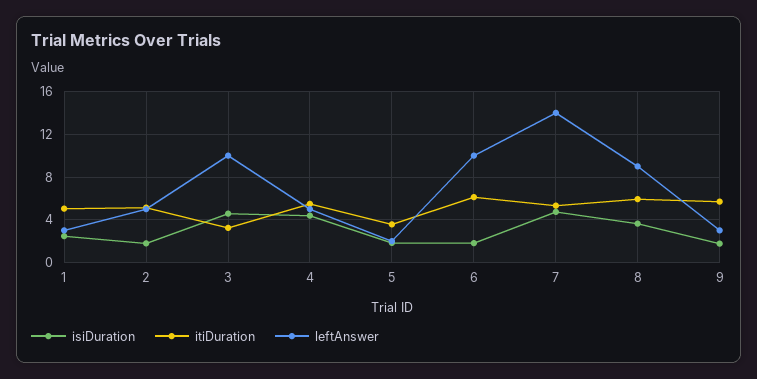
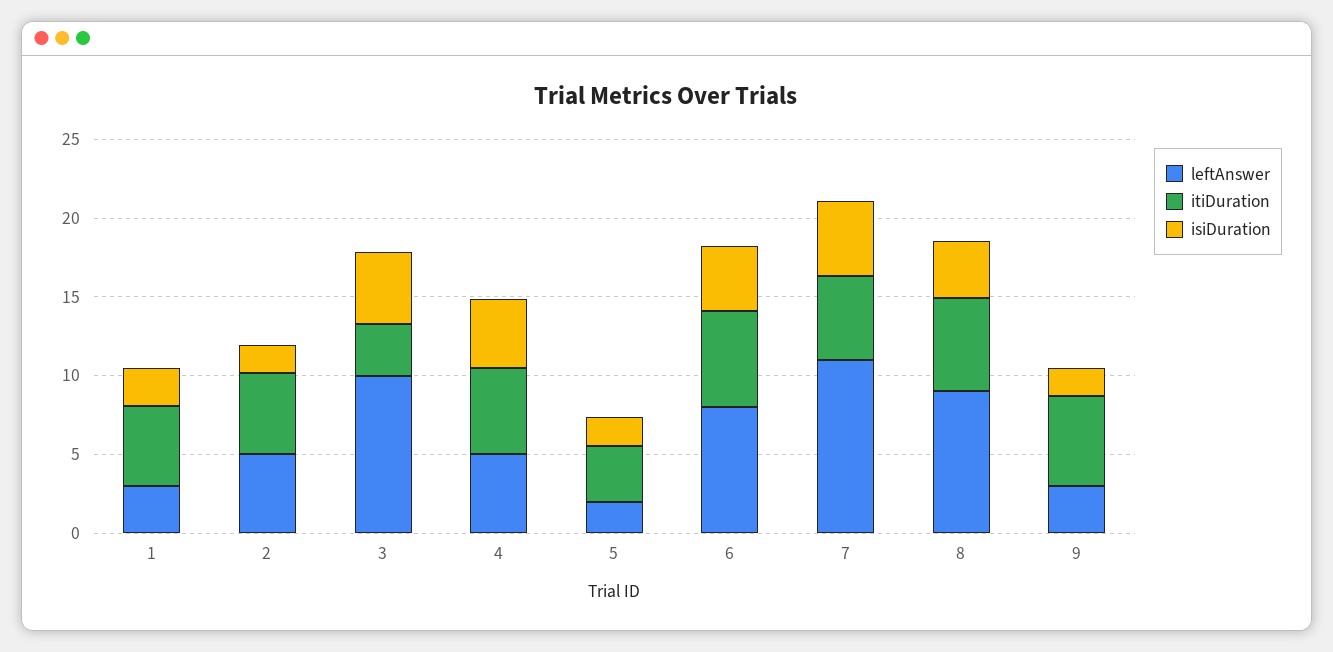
  {
    "isiDuration": {
      "1": 2,
      "2": 2,
      "3": 5,
      "4": 4,
      "5": 2,
-     "6": 2,
+     "6": 4,
      "7": 5,
      "8": 4,
      "9": 2
    },
    "itiDuration": {
      "1": 5,
      "2": 5,
      "3": 3,
      "4": 5,
      "5": 4,
      "6": 6,
      "7": 5,
      "8": 6,
      "9": 6
    },
    "leftAnswer": {
      "1": 3,
      "2": 5,
      "3": 10,
      "4": 5,
      "5": 2,
-     "6": 10,
+     "6": 8,
-     "7": 14,
+     "7": 11,
      "8": 9,
      "9": 3
    }
  }

